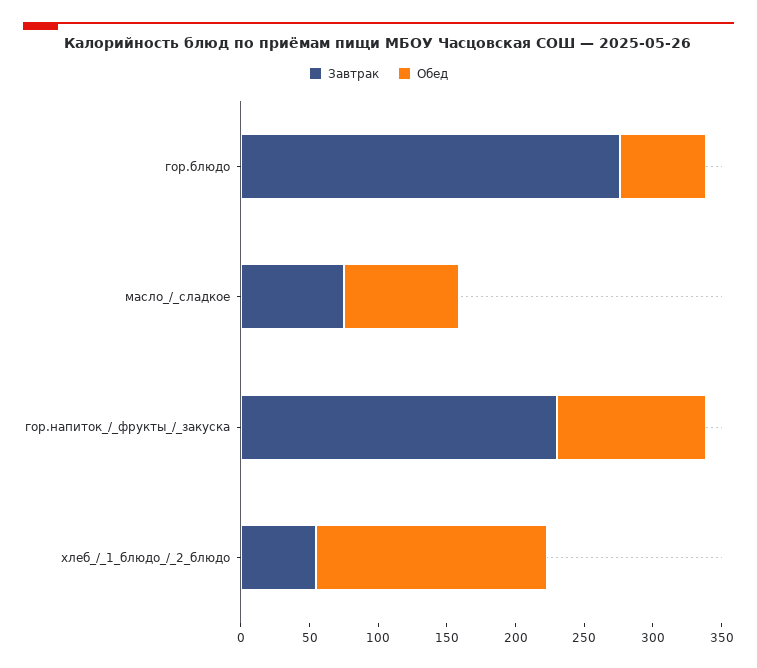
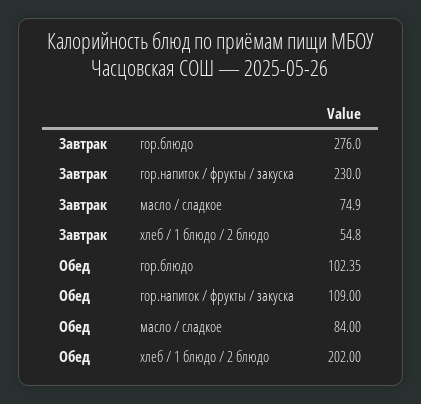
  {
    "Завтрак": {
      "гор.блюдо": 276,
      "масло_/_сладкое": 74.9,
      "гор.напиток_/_фрукты_/_закуска": 230,
      "хлеб_/_1_блюдо_/_2_блюдо": 54.8
    },
    "Обед": {
-     "гор.блюдо": 60,
+     "гор.блюдо": 102.35,
      "масло_/_сладкое": 84,
      "гор.напиток_/_фрукты_/_закуска": 109,
-     "хлеб_/_1_блюдо_/_2_блюдо": 170
+     "хлеб_/_1_блюдо_/_2_блюдо": 202
    }
  }

